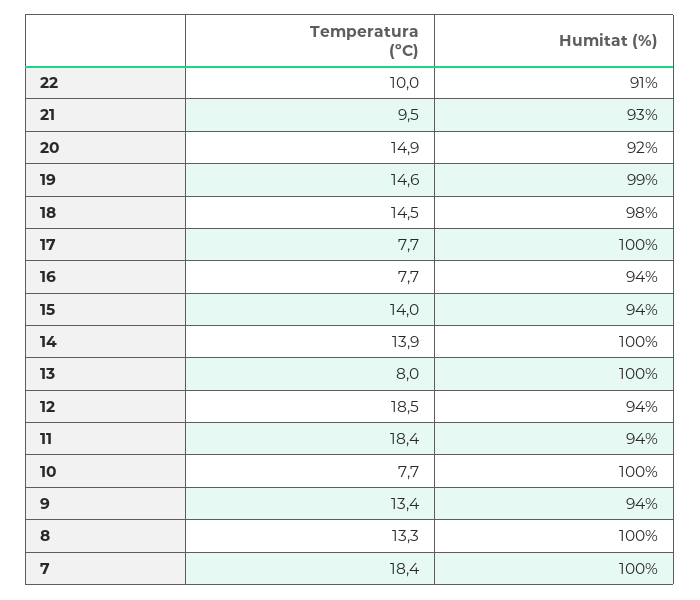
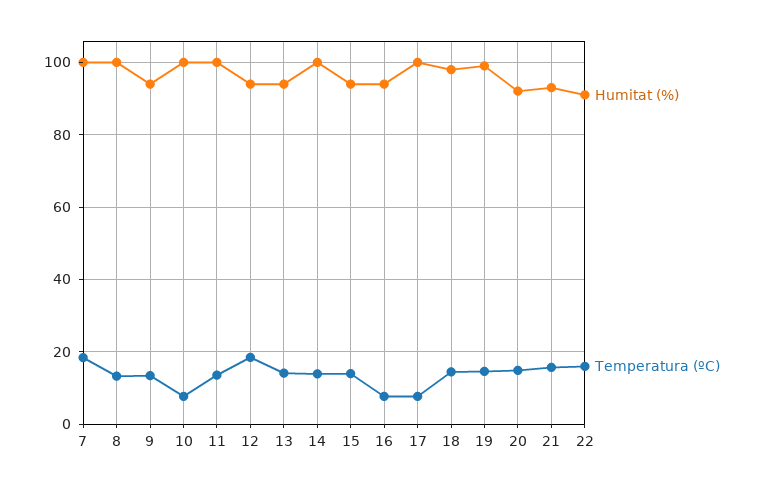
  {
    "Temperatura (ºC)": {
-     "22": 10,
+     "22": 16,
-     "21": 9.5,
+     "21": 16,
      "20": 14.9,
      "19": 14.6,
      "18": 14.5,
      "17": 7.7,
      "16": 7.7,
      "15": 14,
      "14": 13.9,
-     "13": 8,
+     "13": 14,
      "12": 18.5,
-     "11": 18.4,
+     "11": 14,
      "10": 7.7,
      "9": 13.4,
      "8": 13.3,
      "7": 18.4
    },
    "Humitat (%)": {
      "22": 91,
      "21": 93,
      "20": 92,
      "19": 99,
      "18": 98,
      "17": 100,
      "16": 94,
      "15": 94,
      "14": 100,
-     "13": 100,
+     "13": 94,
      "12": 94,
-     "11": 94,
+     "11": 100,
      "10": 100,
      "9": 94,
      "8": 100,
      "7": 100
    }
  }

